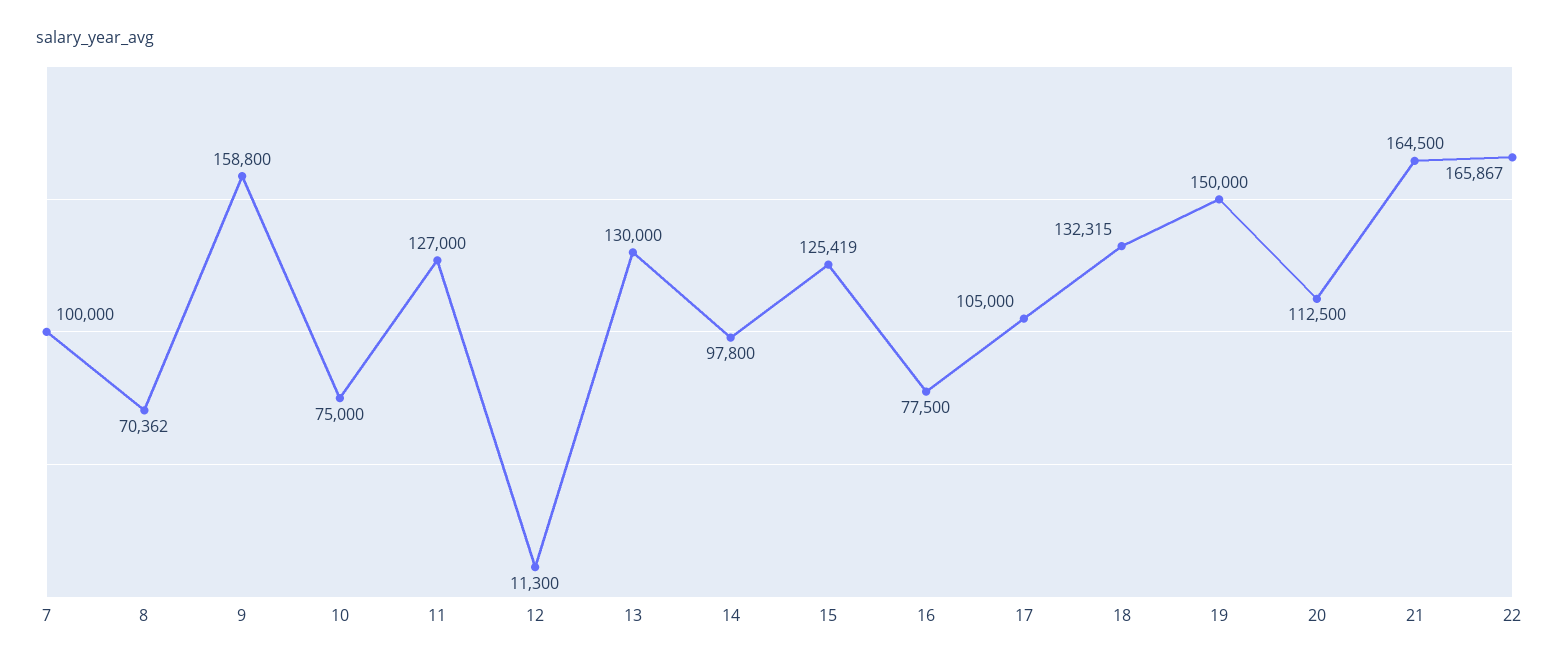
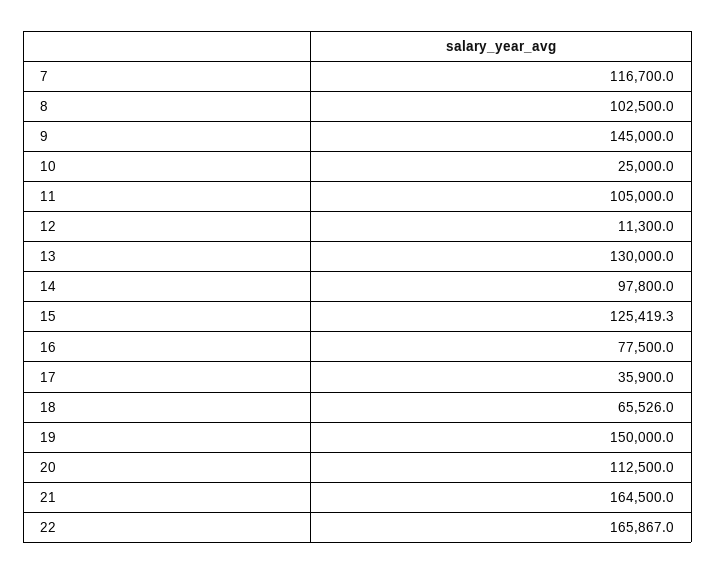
  {
-   "7": 100000,
+   "7": 116700,
-   "8": 70362,
+   "8": 102500,
-   "9": 158800,
+   "9": 145000,
-   "10": 75000,
+   "10": 25000,
-   "11": 127000,
+   "11": 105000,
    "12": 11300,
    "13": 130000,
    "14": 97800,
    "15": 125419.3,
    "16": 77500,
-   "17": 105000,
+   "17": 35900,
-   "18": 132315,
+   "18": 65526,
    "19": 150000,
    "20": 112500,
    "21": 164500,
    "22": 165867
  }

